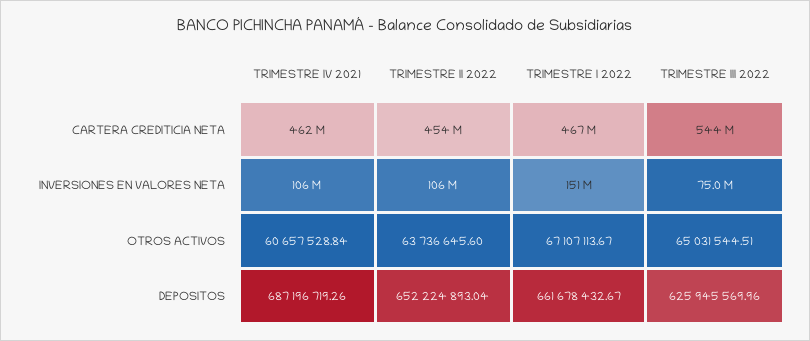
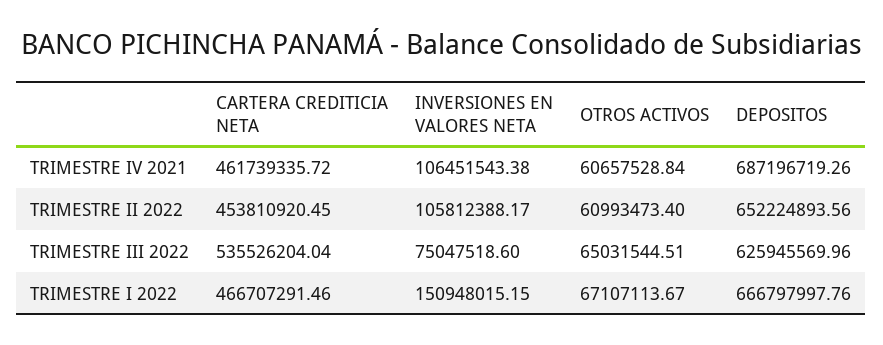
  {
    "TRIMESTRE IV 2021": {
      "CARTERA CREDITICIA NETA": 461739335.72,
      "INVERSIONES EN VALORES NETA": 106451543.38,
      "OTROS ACTIVOS": 60657528.84,
      "DEPOSITOS": 687196719.26
    },
    "TRIMESTRE II 2022": {
      "CARTERA CREDITICIA NETA": 453810920.45,
      "INVERSIONES EN VALORES NETA": 105812388.17,
-     "OTROS ACTIVOS": 63736645.6,
+     "OTROS ACTIVOS": 60993473.4,
-     "DEPOSITOS": 652224893.04
+     "DEPOSITOS": 652224893.56
    },
    "TRIMESTRE I 2022": {
      "CARTERA CREDITICIA NETA": 466707291.46,
      "INVERSIONES EN VALORES NETA": 150948015.15,
      "OTROS ACTIVOS": 67107113.67,
-     "DEPOSITOS": 661678432.67
+     "DEPOSITOS": 666797997.76
    },
    "TRIMESTRE III 2022": {
-     "CARTERA CREDITICIA NETA": 544000000,
+     "CARTERA CREDITICIA NETA": 535526204.04,
      "INVERSIONES EN VALORES NETA": 75047518.6,
      "OTROS ACTIVOS": 65031544.51,
      "DEPOSITOS": 625945569.96
    }
  }

